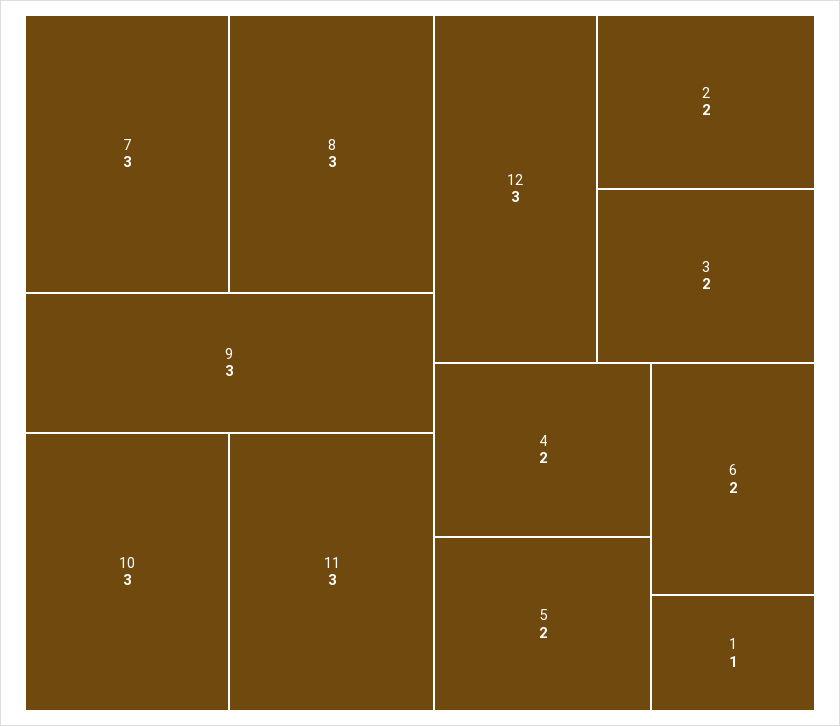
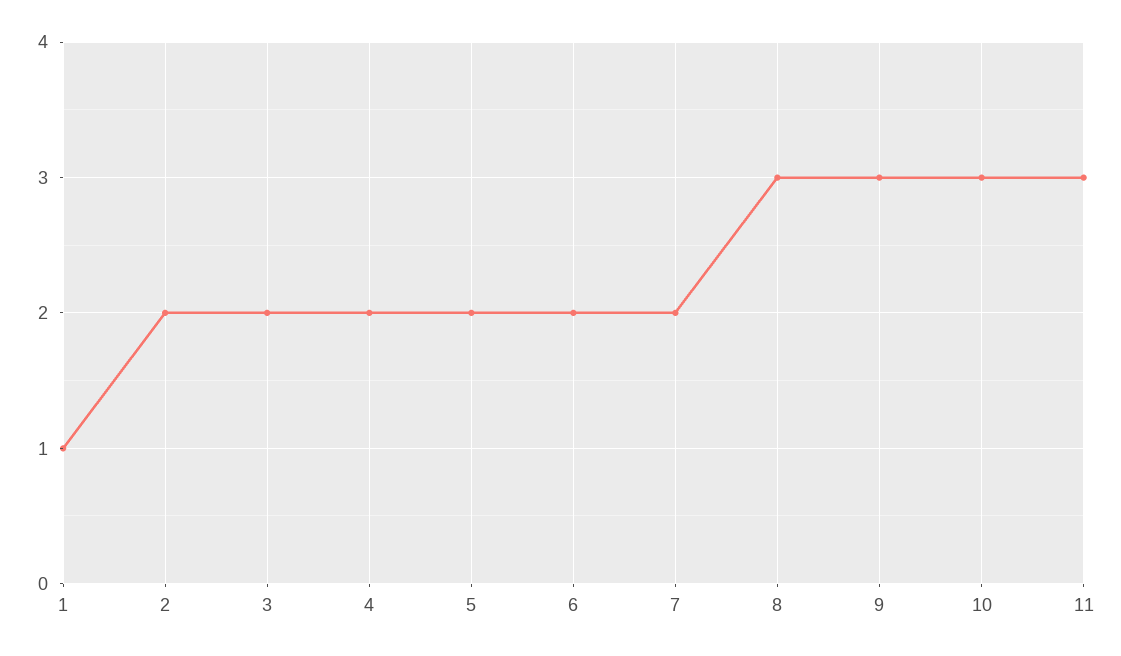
  {
-   "7": 3,
+   "7": 2,
    "8": 3,
    "9": 3,
    "10": 3,
    "11": 3,
-   "12": 3,
    "2": 2,
    "3": 2,
    "4": 2,
    "5": 2,
    "6": 2,
    "1": 1
  }

